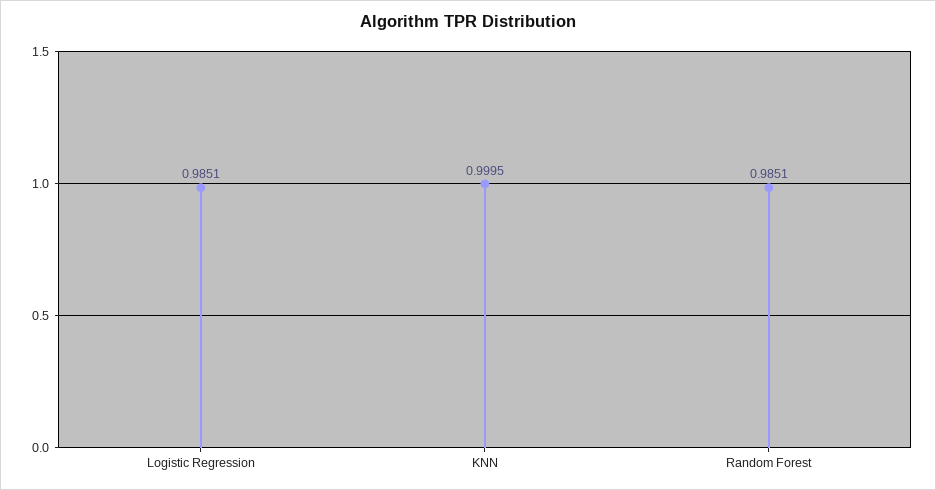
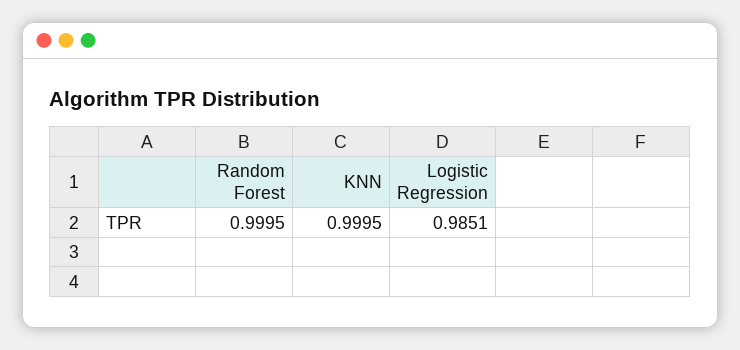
  {
    "Logistic Regression": 0.9851,
    "KNN": 0.9995,
-   "Random Forest": 0.9851
+   "Random Forest": 0.9995
  }

